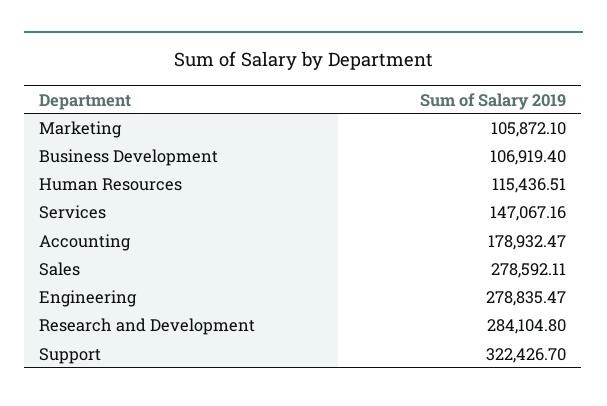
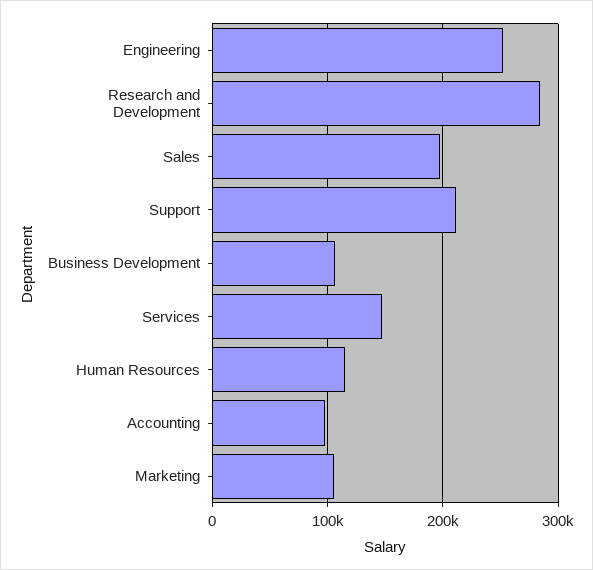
  {
    "Marketing": 105872.1,
    "Business Development": 106919.4,
    "Human Resources": 115436.51,
    "Services": 147067.16,
-   "Accounting": 178932.47,
+   "Accounting": 100000,
-   "Sales": 278592.11,
+   "Sales": 200000,
-   "Engineering": 278835.47,
+   "Engineering": 250000,
    "Research and Development": 284104.8,
-   "Support": 322426.7
+   "Support": 210000
  }

